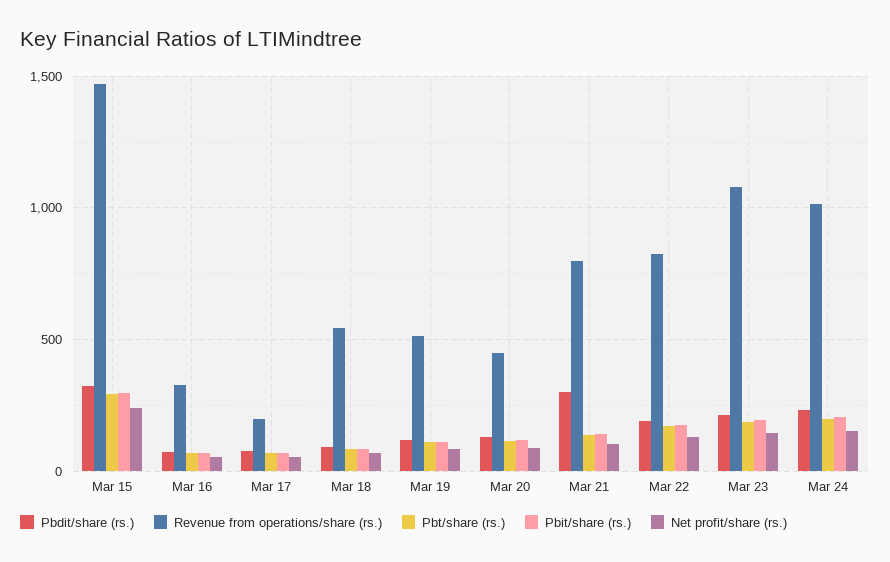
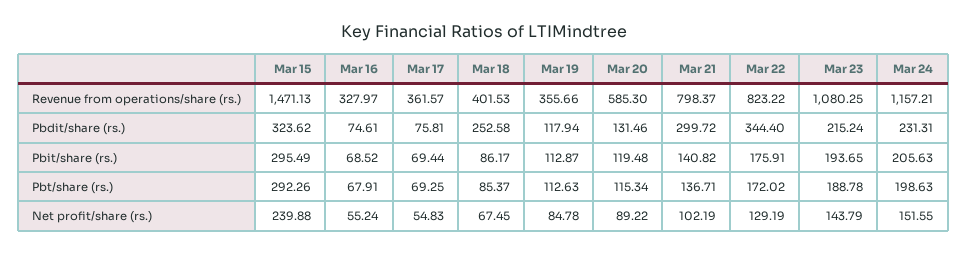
  {
    "Pbdit/share (rs.)": {
      "Mar 15": 323.62,
      "Mar 16": 74.61,
      "Mar 17": 75.81,
-     "Mar 18": 100,
+     "Mar 18": 252.58,
      "Mar 19": 117.94,
      "Mar 20": 131.46,
      "Mar 21": 299.72,
-     "Mar 22": 200,
+     "Mar 22": 344.4,
      "Mar 23": 215.24,
      "Mar 24": 231.31
    },
    "Revenue from operations/share (rs.)": {
      "Mar 15": 1471.13,
      "Mar 16": 327.97,
-     "Mar 17": 200,
+     "Mar 17": 361.57,
-     "Mar 18": 550,
+     "Mar 18": 401.53,
-     "Mar 19": 500,
+     "Mar 19": 355.66,
-     "Mar 20": 450,
+     "Mar 20": 585.3,
      "Mar 21": 798.37,
      "Mar 22": 823.22,
      "Mar 23": 1080.25,
-     "Mar 24": 1000
+     "Mar 24": 1157.21
    },
    "Pbt/share (rs.)": {
      "Mar 15": 292.26,
      "Mar 16": 67.91,
      "Mar 17": 69.25,
      "Mar 18": 85.37,
      "Mar 19": 112.63,
      "Mar 20": 115.34,
      "Mar 21": 136.71,
      "Mar 22": 172.02,
      "Mar 23": 188.78,
      "Mar 24": 198.63
    },
    "Pbit/share (rs.)": {
      "Mar 15": 295.49,
      "Mar 16": 68.52,
      "Mar 17": 69.44,
      "Mar 18": 86.17,
      "Mar 19": 112.87,
      "Mar 20": 119.48,
      "Mar 21": 140.82,
      "Mar 22": 175.91,
      "Mar 23": 193.65,
      "Mar 24": 205.63
    },
    "Net profit/share (rs.)": {
      "Mar 15": 239.88,
      "Mar 16": 55.24,
      "Mar 17": 54.83,
      "Mar 18": 67.45,
      "Mar 19": 84.78,
      "Mar 20": 89.22,
      "Mar 21": 102.19,
      "Mar 22": 129.19,
      "Mar 23": 143.79,
      "Mar 24": 151.55
    }
  }

